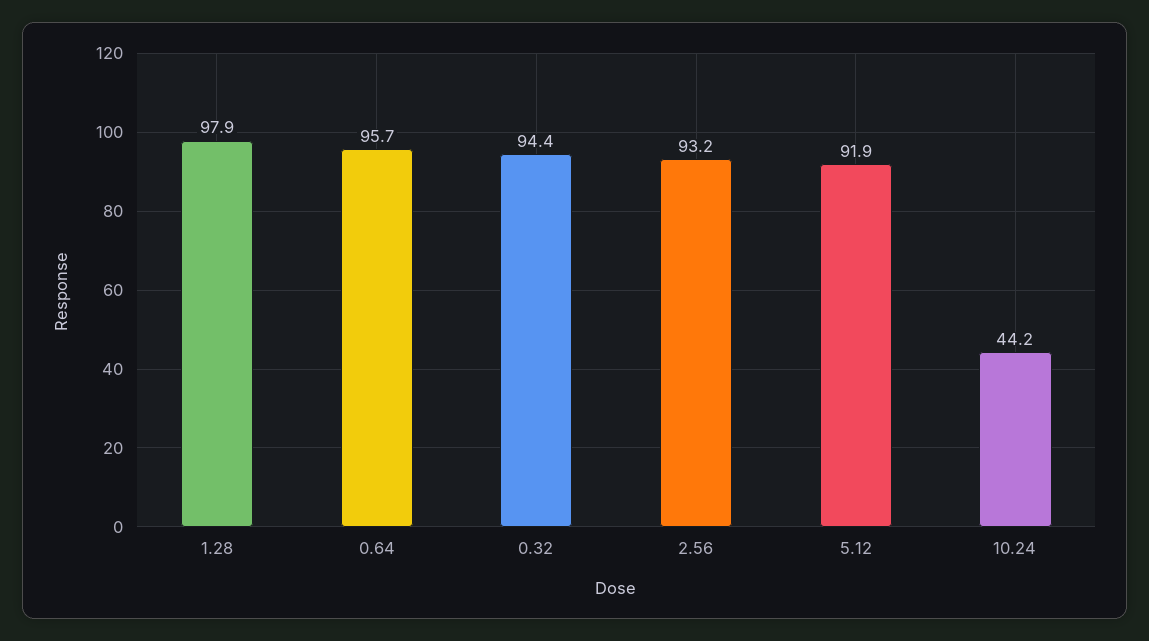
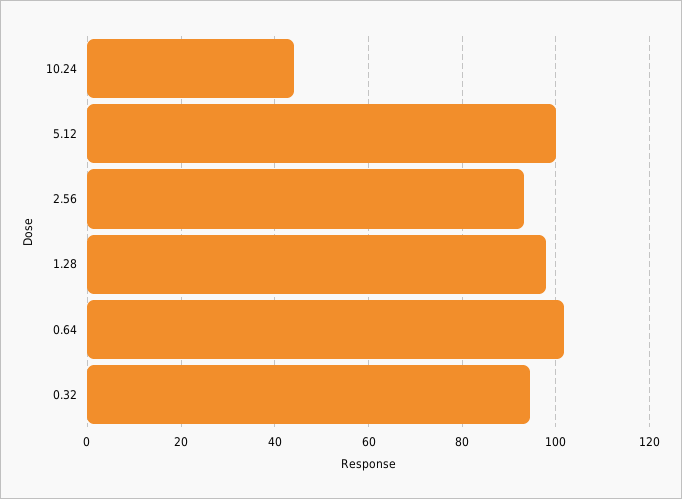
  {
    "1.28": 97.9,
-   "0.64": 95.7,
+   "0.64": 102,
    "0.32": 94.4,
    "2.56": 93.2,
-   "5.12": 91.9,
+   "5.12": 100,
    "10.24": 44.2
  }

